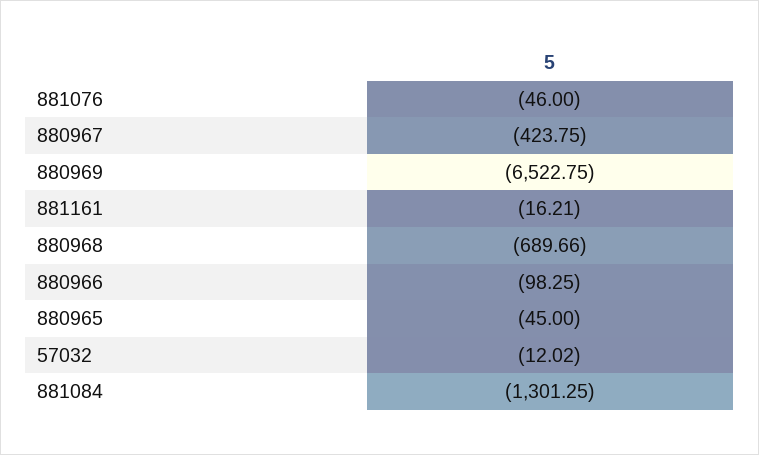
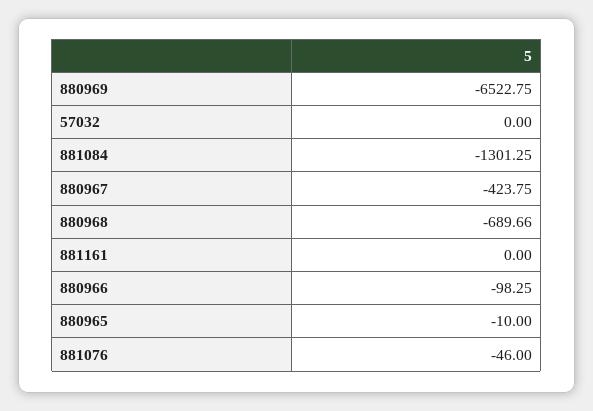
  {
    "881076": -46,
    "880967": -423.75,
    "880969": -6522.75,
-   "881161": -16.21,
+   "881161": 0,
    "880968": -689.66,
    "880966": -98.25,
-   "880965": -45,
+   "880965": -10,
-   "57032": -12.02,
+   "57032": 0,
    "881084": -1301.25
  }

